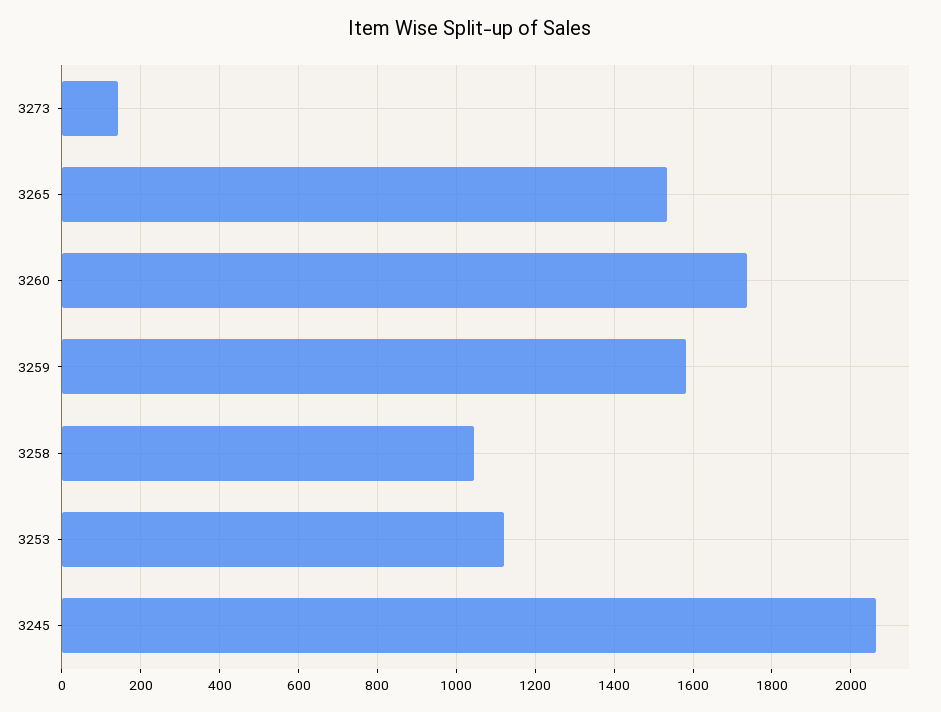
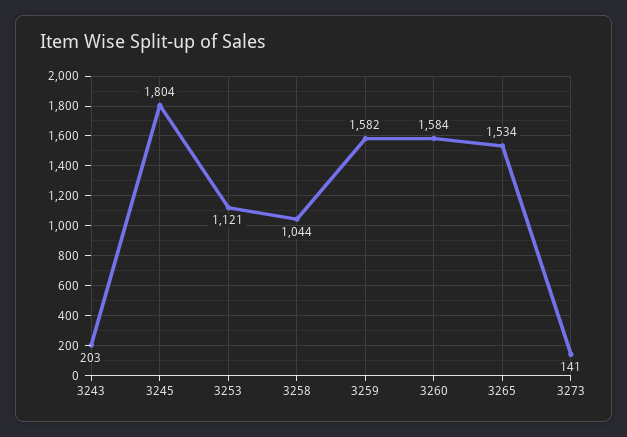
  {
    "3273": 141,
    "3265": 1534,
-   "3260": 1740,
+   "3260": 1584,
    "3259": 1582,
    "3258": 1044,
    "3253": 1121,
-   "3245": 2060
+   "3245": 1804,
+   "3243": 203
  }

